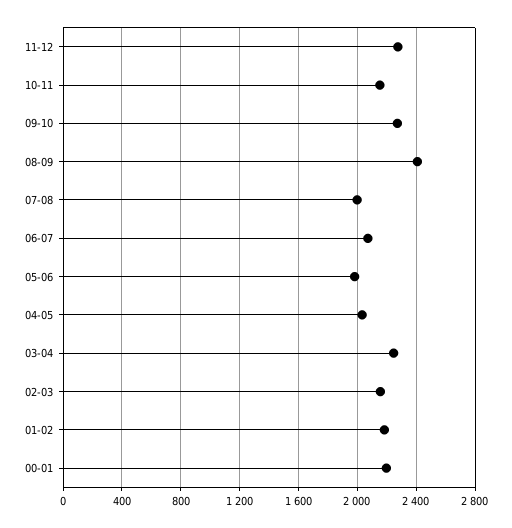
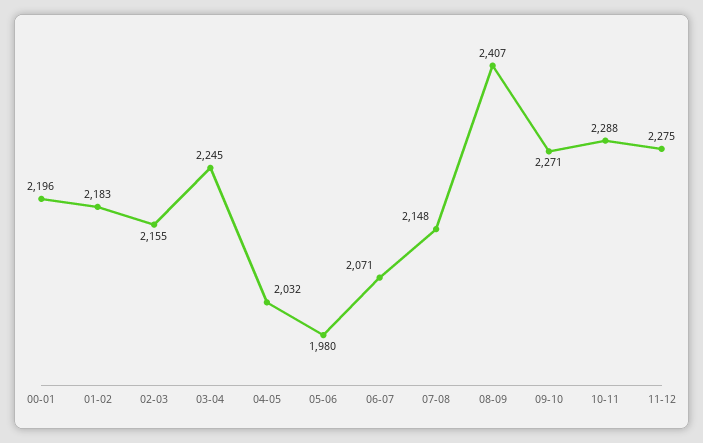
  {
    "11-12": 2275,
-   "10-11": 2150,
+   "10-11": 2288,
    "09-10": 2271,
    "08-09": 2407,
-   "07-08": 2000,
+   "07-08": 2148,
    "06-07": 2071,
    "05-06": 1980,
    "04-05": 2032,
    "03-04": 2245,
    "02-03": 2155,
    "01-02": 2183,
    "00-01": 2196
  }

